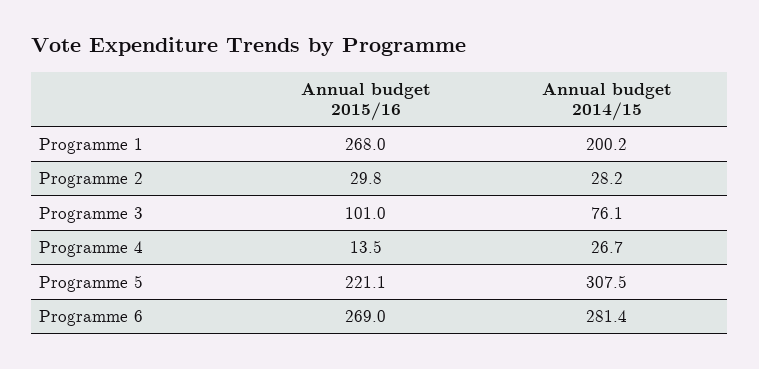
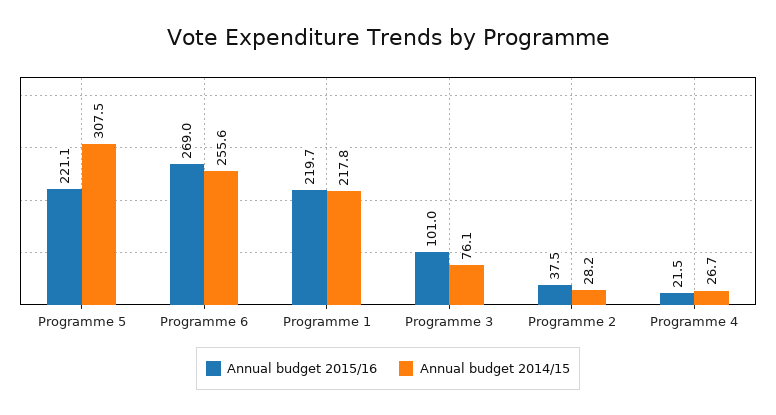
  {
    "Annual budget 2015/16": {
-     "Programme 1": 268,
+     "Programme 1": 219.7,
-     "Programme 2": 29.8,
+     "Programme 2": 37.5,
      "Programme 3": 101,
-     "Programme 4": 13.5,
+     "Programme 4": 21.5,
      "Programme 5": 221.1,
      "Programme 6": 269
    },
    "Annual budget 2014/15": {
-     "Programme 1": 200.2,
+     "Programme 1": 217.8,
      "Programme 2": 28.2,
      "Programme 3": 76.1,
      "Programme 4": 26.7,
      "Programme 5": 307.5,
-     "Programme 6": 281.4
+     "Programme 6": 255.6
    }
  }

